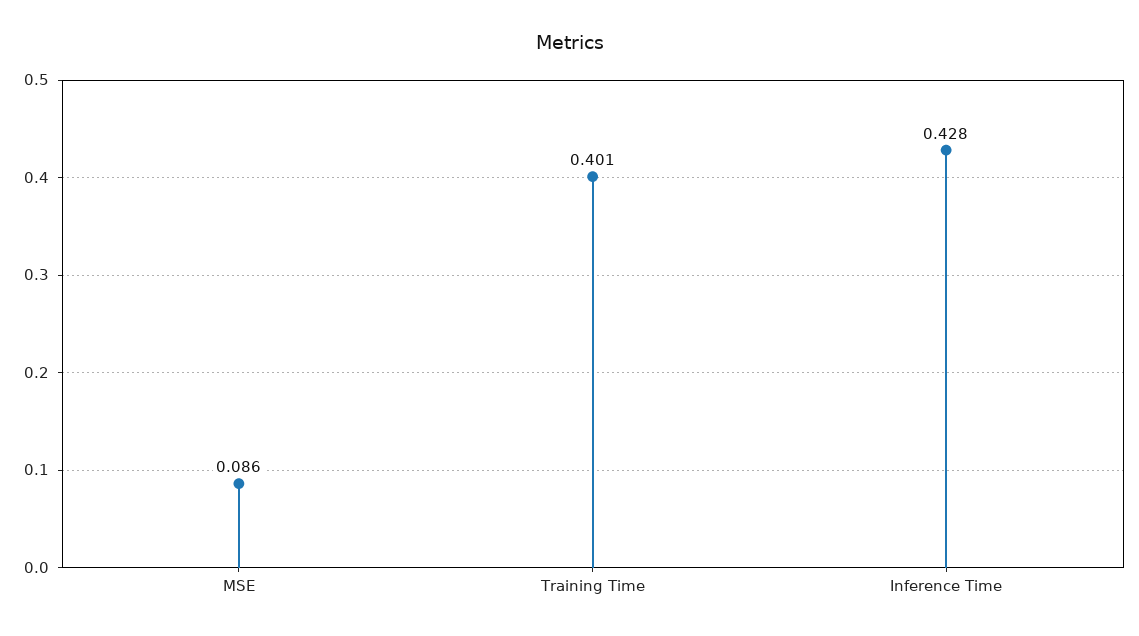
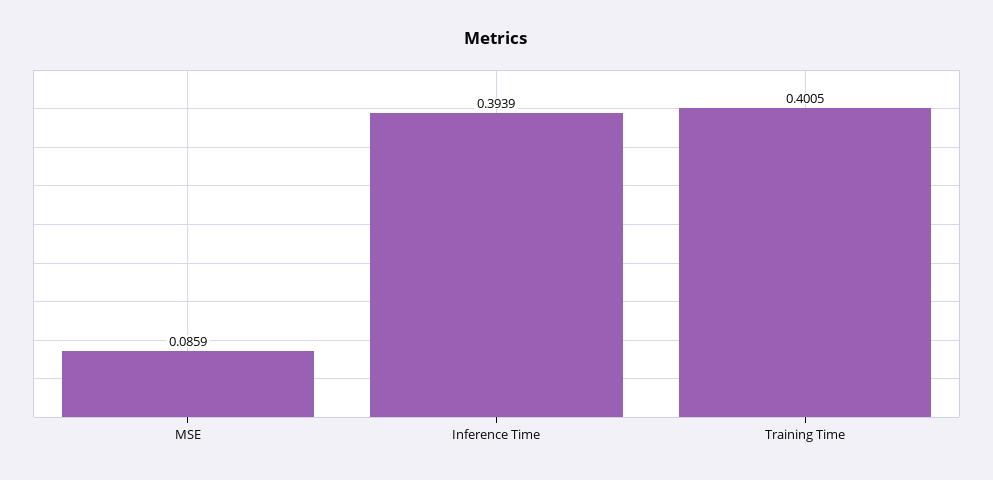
  {
    "MSE": 0.0859,
    "Training Time": 0.4005,
-   "Inference Time": 0.428
+   "Inference Time": 0.3939
  }

